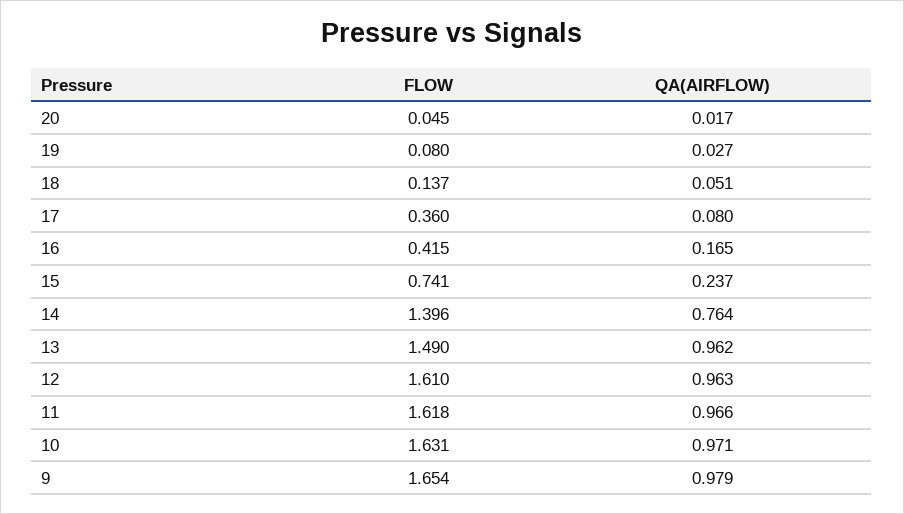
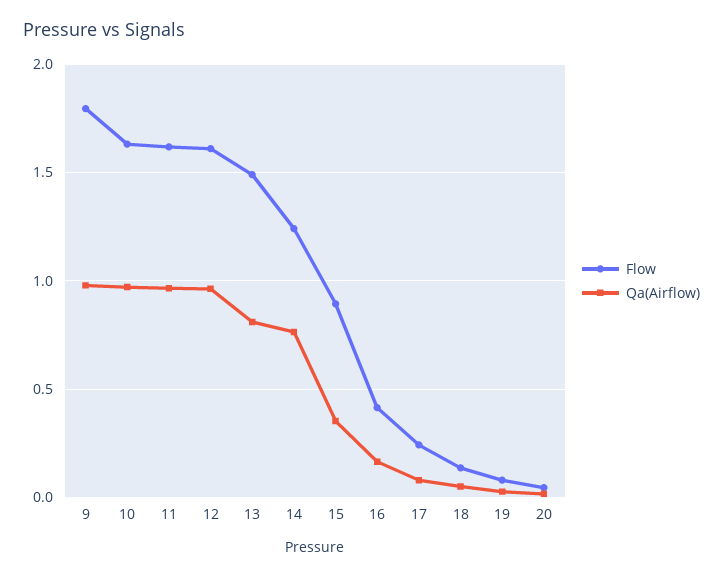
  {
    "FLOW": {
      "20": 0.045,
      "19": 0.08,
      "18": 0.137,
-     "17": 0.36,
+     "17": 0.25,
      "16": 0.415,
-     "15": 0.741,
+     "15": 0.9,
-     "14": 1.396,
+     "14": 1.25,
      "13": 1.49,
      "12": 1.61,
      "11": 1.618,
      "10": 1.631,
-     "9": 1.654
+     "9": 1.8
    },
    "QA(AIRFLOW)": {
      "20": 0.017,
      "19": 0.027,
      "18": 0.051,
      "17": 0.08,
      "16": 0.165,
-     "15": 0.237,
+     "15": 0.35,
      "14": 0.764,
-     "13": 0.962,
+     "13": 0.8,
      "12": 0.963,
      "11": 0.966,
      "10": 0.971,
      "9": 0.979
    }
  }

